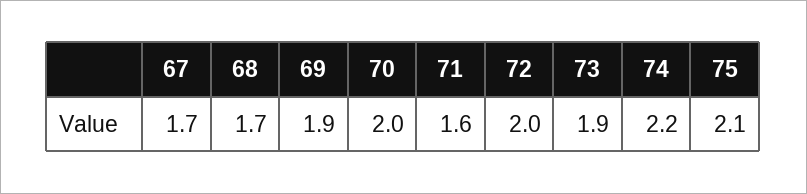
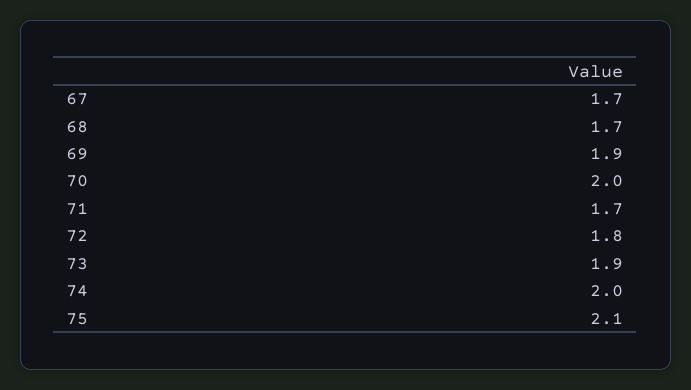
  {
    "67": 1.7,
    "68": 1.7,
    "69": 1.9,
    "70": 2,
-   "71": 1.6,
+   "71": 1.7,
-   "72": 2,
+   "72": 1.8,
    "73": 1.9,
-   "74": 2.2,
+   "74": 2,
    "75": 2.1
  }

